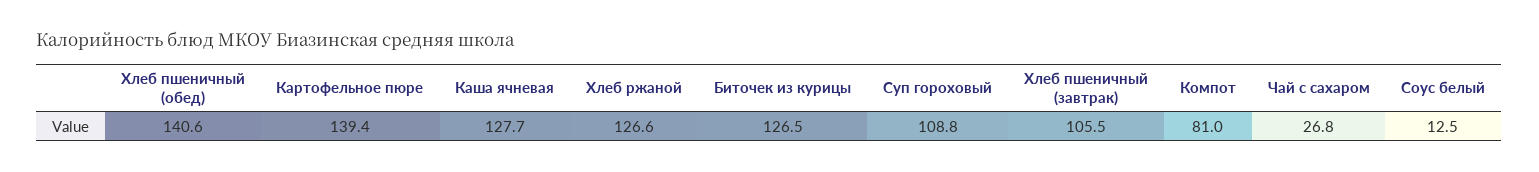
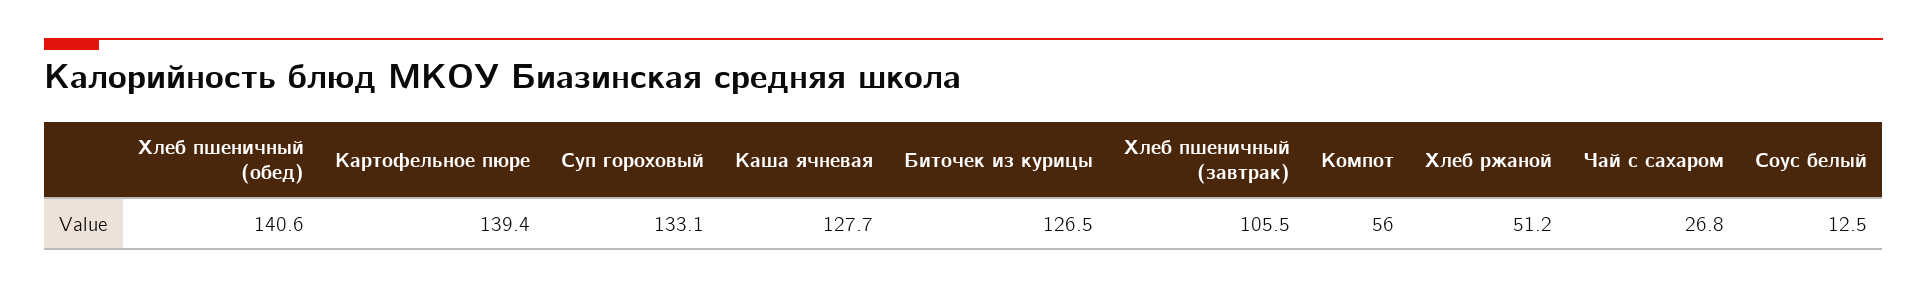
  {
    "Хлеб пшеничный (обед)": 140.6,
    "Картофельное пюре": 139.4,
    "Каша ячневая": 127.7,
-   "Хлеб ржаной": 126.6,
+   "Хлеб ржаной": 51.2,
    "Биточек из курицы": 126.5,
-   "Суп гороховый": 108.8,
+   "Суп гороховый": 133.1,
    "Хлеб пшеничный (завтрак)": 105.5,
-   "Компот": 81,
+   "Компот": 56,
    "Чай с сахаром": 26.8,
    "Соус белый": 12.5
  }

